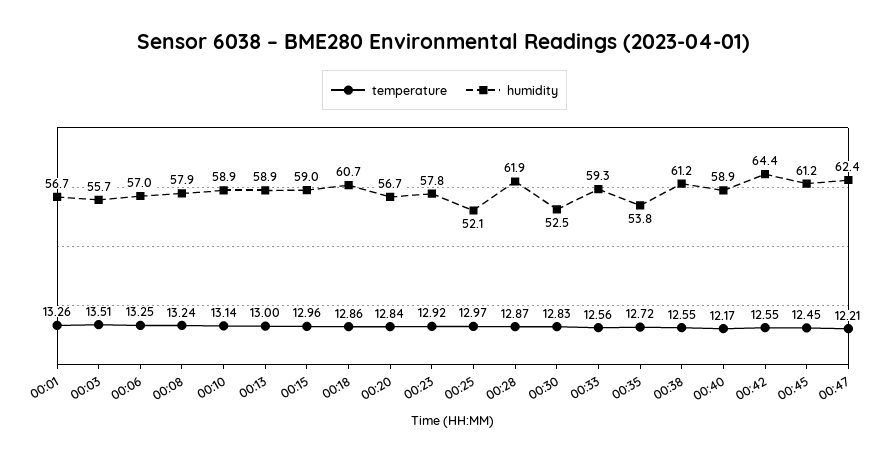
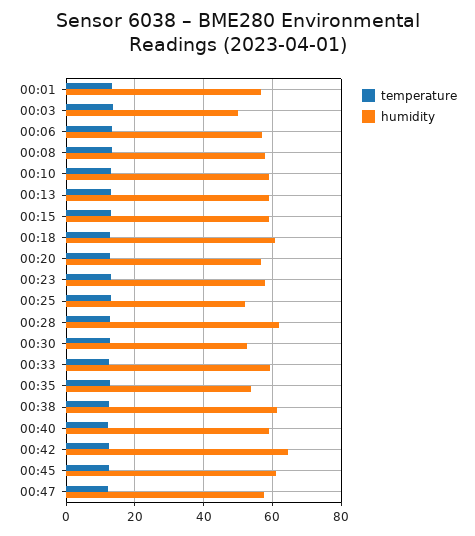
  {
    "temperature": {
      "00:01": 13.26,
      "00:03": 13.51,
      "00:06": 13.25,
      "00:08": 13.24,
      "00:10": 13.14,
      "00:13": 13,
      "00:15": 12.96,
      "00:18": 12.86,
      "00:20": 12.84,
      "00:23": 12.92,
      "00:25": 12.97,
      "00:28": 12.87,
      "00:30": 12.83,
      "00:33": 12.56,
      "00:35": 12.72,
      "00:38": 12.55,
      "00:40": 12.17,
      "00:42": 12.55,
      "00:45": 12.45,
      "00:47": 12.21
    },
    "humidity": {
      "00:01": 56.7,
-     "00:03": 55.7,
+     "00:03": 50,
      "00:06": 57,
      "00:08": 57.9,
      "00:10": 58.9,
      "00:13": 58.9,
      "00:15": 59,
      "00:18": 60.7,
      "00:20": 56.7,
      "00:23": 57.8,
      "00:25": 52.1,
      "00:28": 61.9,
      "00:30": 52.5,
      "00:33": 59.3,
      "00:35": 53.8,
      "00:38": 61.2,
      "00:40": 58.9,
      "00:42": 64.4,
      "00:45": 61.2,
-     "00:47": 62.4
+     "00:47": 58
    }
  }

